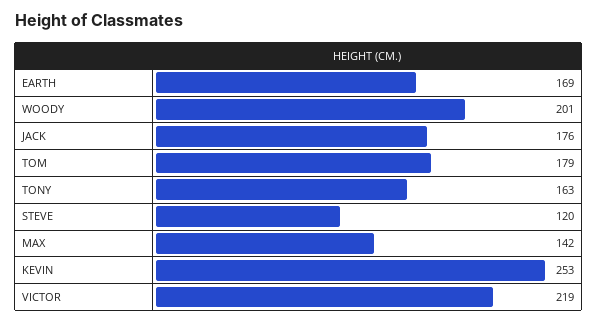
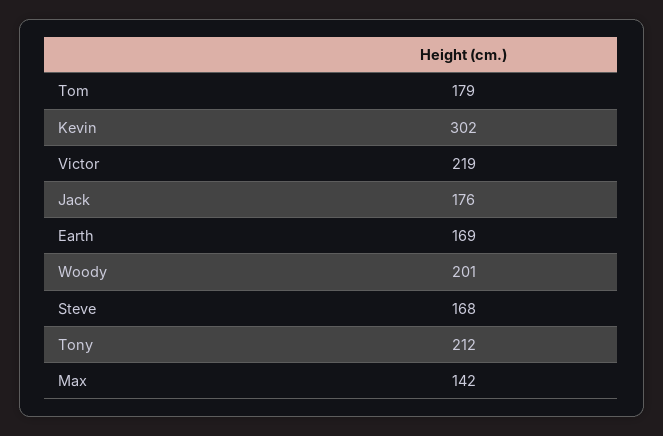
  {
    "EARTH": 169,
    "WOODY": 201,
    "JACK": 176,
    "TOM": 179,
-   "TONY": 163,
+   "TONY": 212,
-   "STEVE": 120,
+   "STEVE": 168,
    "MAX": 142,
-   "KEVIN": 253,
+   "KEVIN": 302,
    "VICTOR": 219
  }

